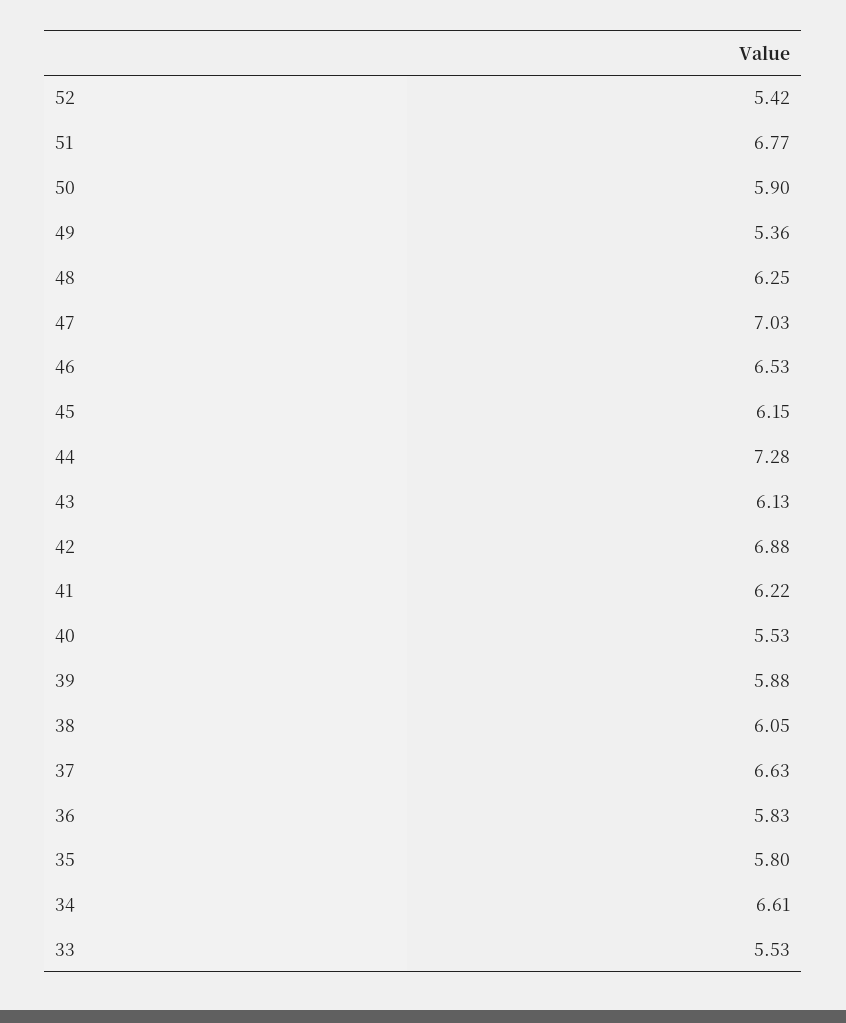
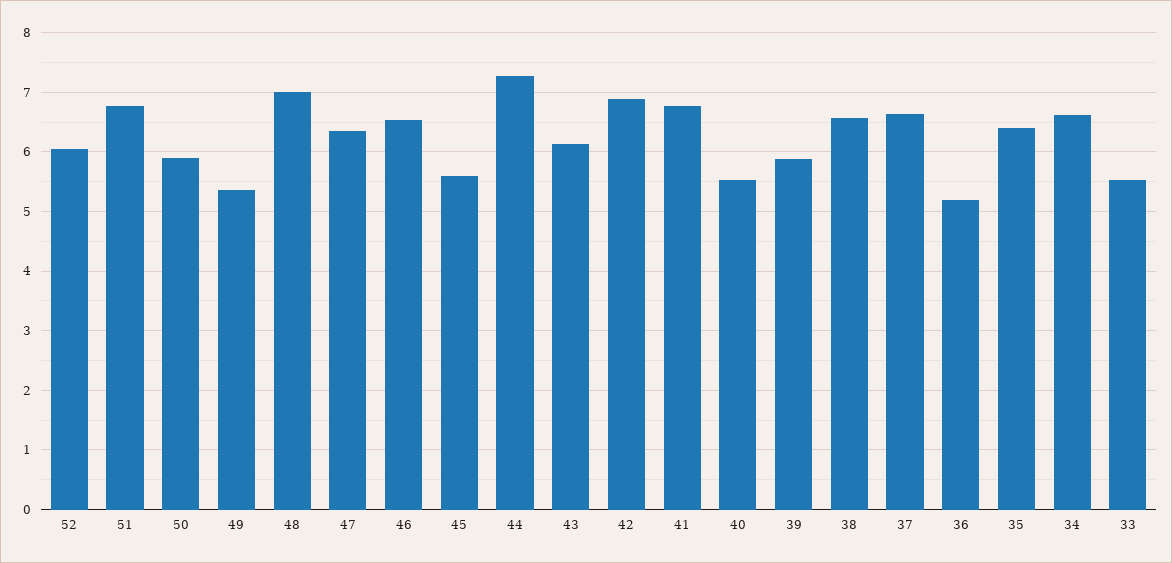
  {
-   "52": 5.42,
+   "52": 6,
    "51": 6.77,
    "50": 5.9,
    "49": 5.36,
-   "48": 6.25,
+   "48": 7,
-   "47": 7.03,
+   "47": 6.4,
    "46": 6.53,
-   "45": 6.15,
+   "45": 5.6,
    "44": 7.28,
    "43": 6.13,
    "42": 6.88,
-   "41": 6.22,
+   "41": 6.8,
    "40": 5.53,
    "39": 5.88,
-   "38": 6.05,
+   "38": 6.6,
    "37": 6.63,
-   "36": 5.83,
+   "36": 5.2,
-   "35": 5.8,
+   "35": 6.4,
    "34": 6.61,
    "33": 5.53
  }

